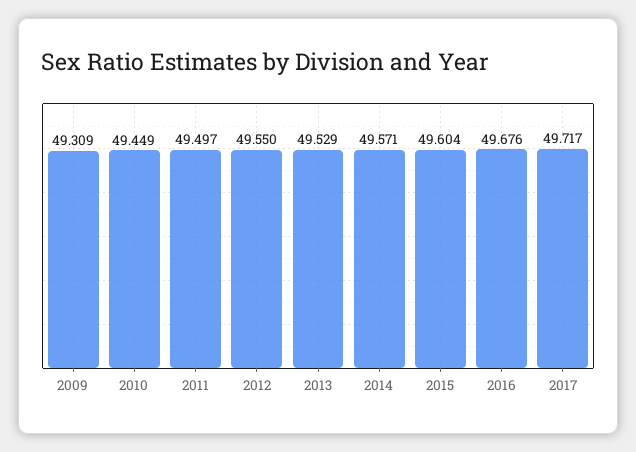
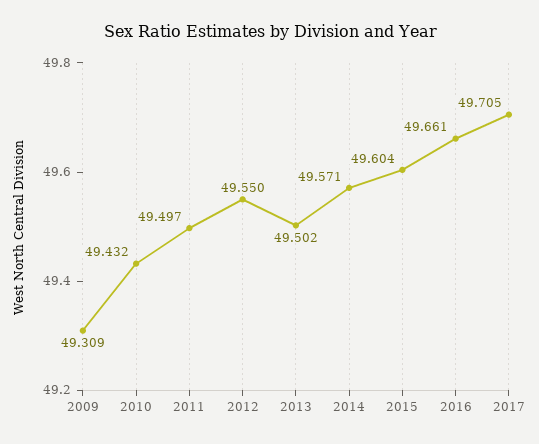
  {
    "2009": 49.309,
-   "2010": 49.449,
+   "2010": 49.432,
    "2011": 49.497,
    "2012": 49.55,
-   "2013": 49.529,
+   "2013": 49.502,
    "2014": 49.571,
    "2015": 49.604,
-   "2016": 49.676,
+   "2016": 49.661,
-   "2017": 49.717
+   "2017": 49.705
  }

